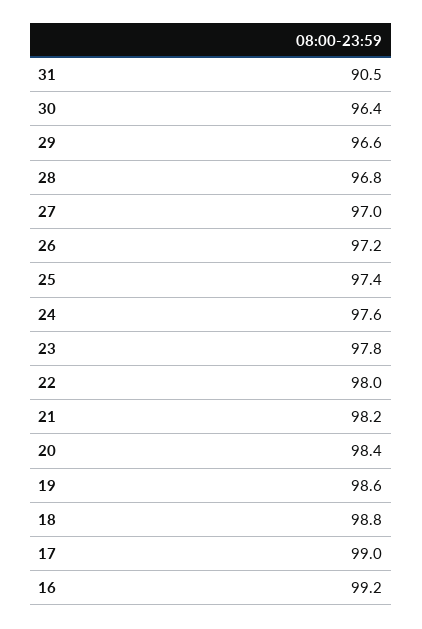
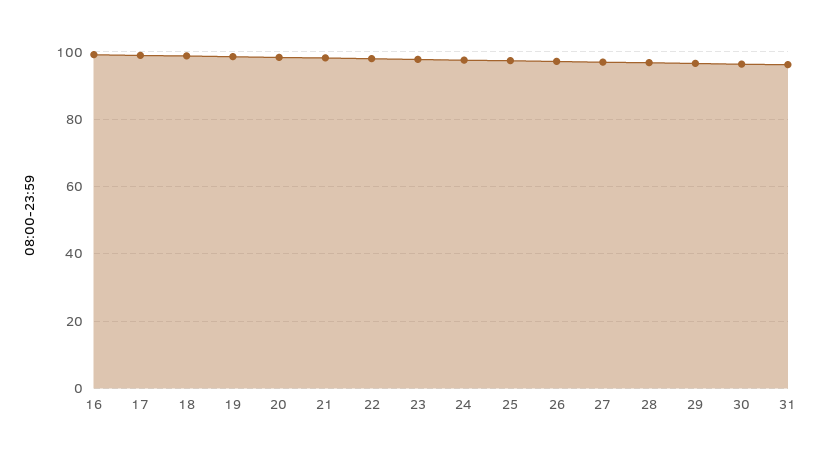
  {
-   "31": 90.5,
+   "31": 96,
    "30": 96.4,
    "29": 96.6,
    "28": 96.8,
    "27": 97,
    "26": 97.2,
    "25": 97.4,
    "24": 97.6,
    "23": 97.8,
    "22": 98,
    "21": 98.2,
    "20": 98.4,
    "19": 98.6,
    "18": 98.8,
    "17": 99,
    "16": 99.2
  }

